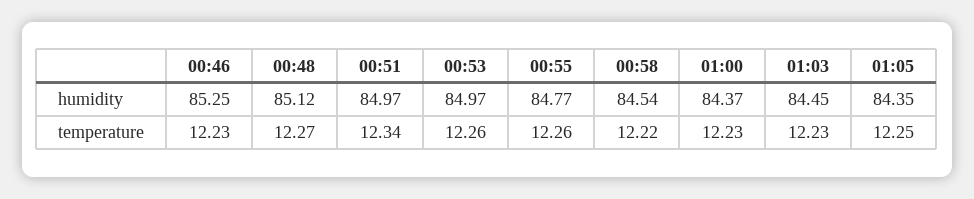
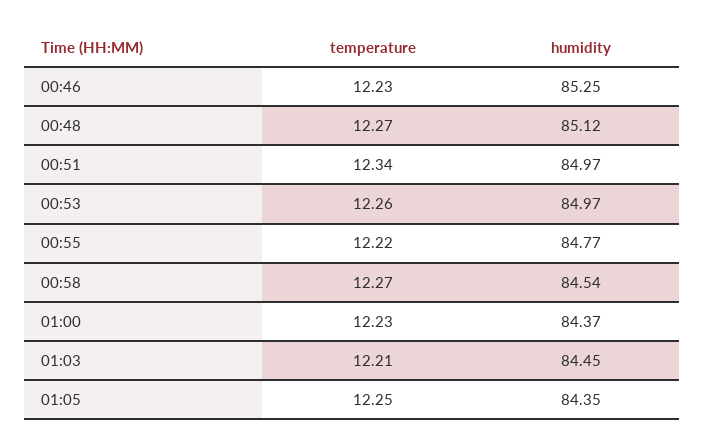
  {
    "00:46": {
      "humidity": 85.25,
      "temperature": 12.23
    },
    "00:48": {
      "humidity": 85.12,
      "temperature": 12.27
    },
    "00:51": {
      "humidity": 84.97,
      "temperature": 12.34
    },
    "00:53": {
      "humidity": 84.97,
      "temperature": 12.26
    },
    "00:55": {
      "humidity": 84.77,
-     "temperature": 12.26
+     "temperature": 12.22
    },
    "00:58": {
      "humidity": 84.54,
-     "temperature": 12.22
+     "temperature": 12.27
    },
    "01:00": {
      "humidity": 84.37,
      "temperature": 12.23
    },
    "01:03": {
      "humidity": 84.45,
-     "temperature": 12.23
+     "temperature": 12.21
    },
    "01:05": {
      "humidity": 84.35,
      "temperature": 12.25
    }
  }

